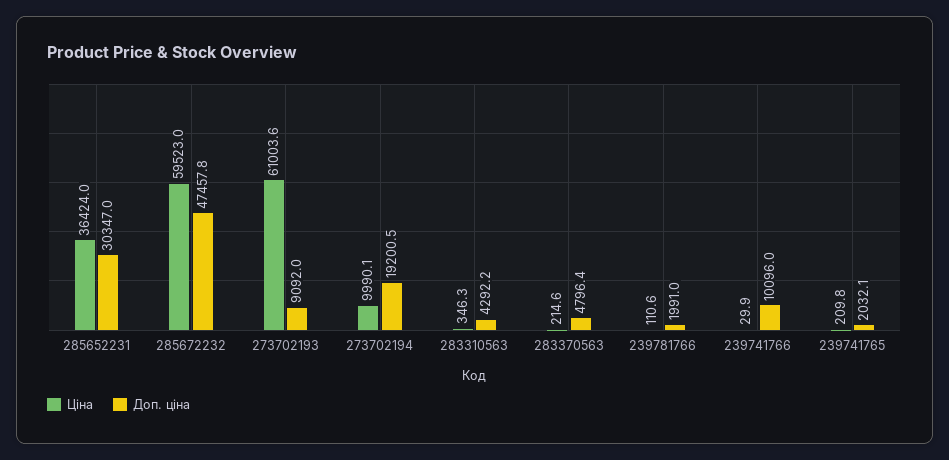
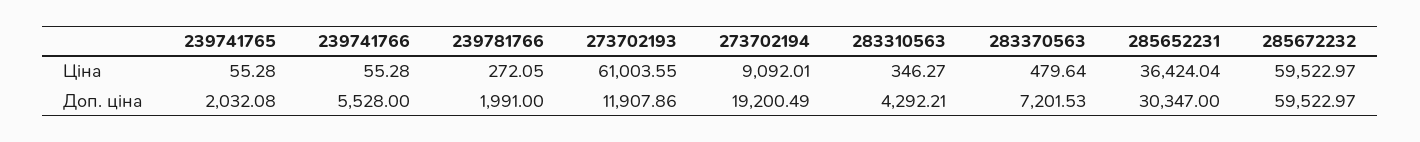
  {
    "Ціна": {
      "285652231": 36424.04,
      "285672232": 59522.97,
      "273702193": 61003.55,
-     "273702194": 9990.1,
+     "273702194": 9092.01,
      "283310563": 346.27,
-     "283370563": 214.6,
+     "283370563": 479.64,
-     "239781766": 110.6,
+     "239781766": 272.05,
-     "239741766": 29.9,
+     "239741766": 55.28,
-     "239741765": 209.8
+     "239741765": 55.28
    },
    "Доп. ціна": {
      "285652231": 30347,
-     "285672232": 47457.8,
+     "285672232": 59522.97,
-     "273702193": 9092,
+     "273702193": 11907.86,
      "273702194": 19200.49,
      "283310563": 4292.21,
-     "283370563": 4796.4,
+     "283370563": 7201.53,
      "239781766": 1991,
-     "239741766": 10096,
+     "239741766": 5528,
      "239741765": 2032.08
    }
  }

